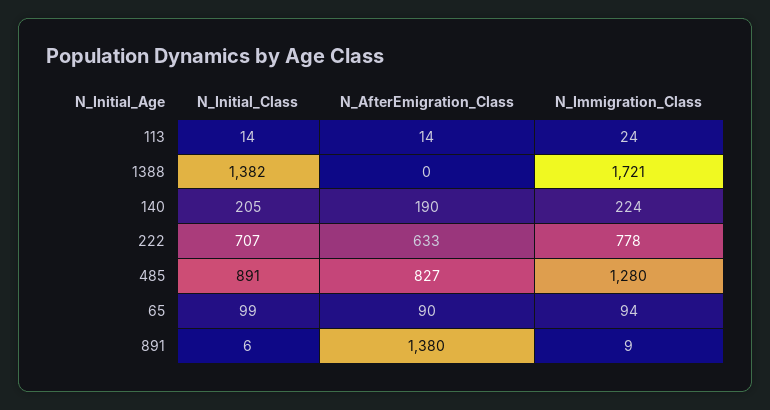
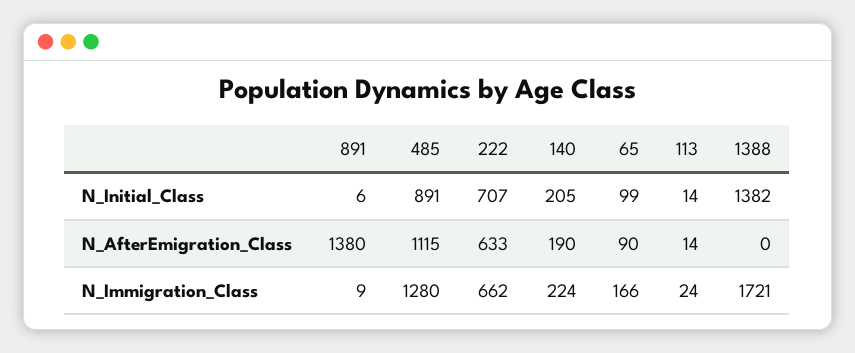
  {
    "N_Initial_Class": {
      "113": 14,
      "1388": 1382,
      "140": 205,
      "222": 707,
      "485": 891,
      "65": 99,
      "891": 6
    },
    "N_AfterEmigration_Class": {
      "113": 14,
      "1388": 0,
      "140": 190,
      "222": 633,
-     "485": 827,
+     "485": 1115,
      "65": 90,
      "891": 1380
    },
    "N_Immigration_Class": {
      "113": 24,
      "1388": 1721,
      "140": 224,
-     "222": 778,
+     "222": 662,
      "485": 1280,
-     "65": 94,
+     "65": 166,
      "891": 9
    }
  }

